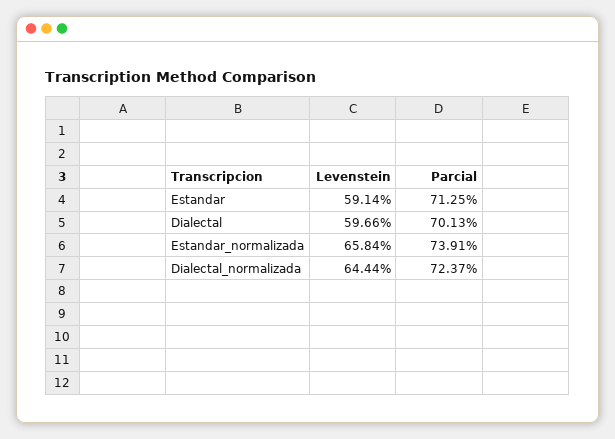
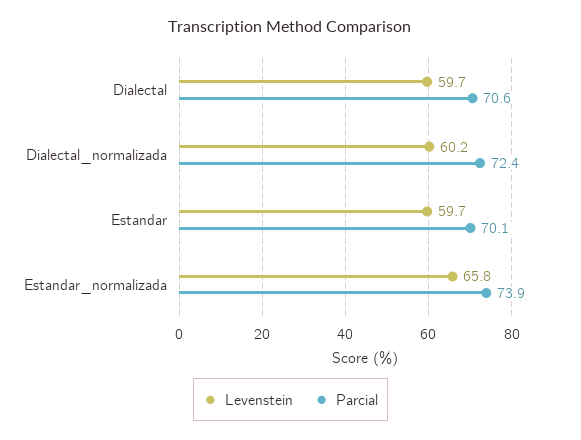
  {
    "Levenstein": {
-     "Estandar": 59.14,
+     "Estandar": 59.7,
      "Dialectal": 59.66,
      "Estandar_normalizada": 65.84,
-     "Dialectal_normalizada": 64.44
+     "Dialectal_normalizada": 60.2
    },
    "Parcial": {
-     "Estandar": 71.25,
+     "Estandar": 70.1,
-     "Dialectal": 70.13,
+     "Dialectal": 70.6,
      "Estandar_normalizada": 73.91,
      "Dialectal_normalizada": 72.37
    }
  }

